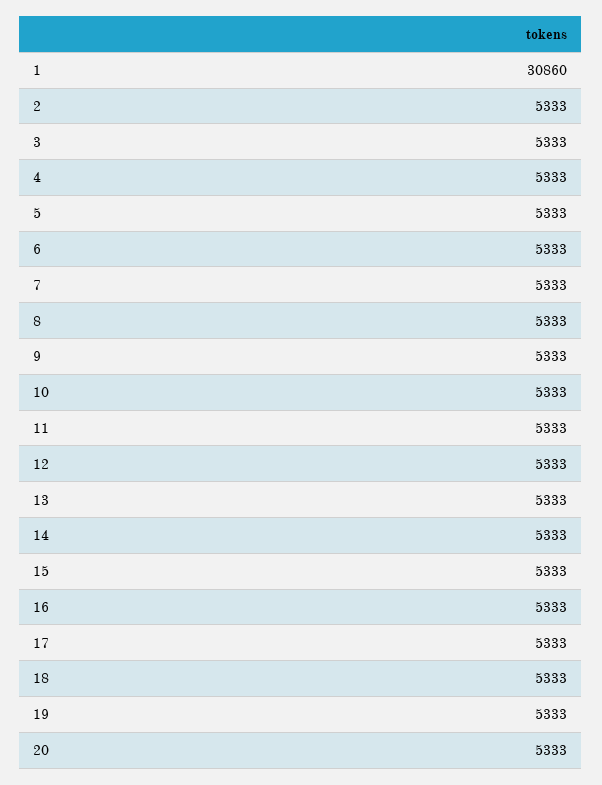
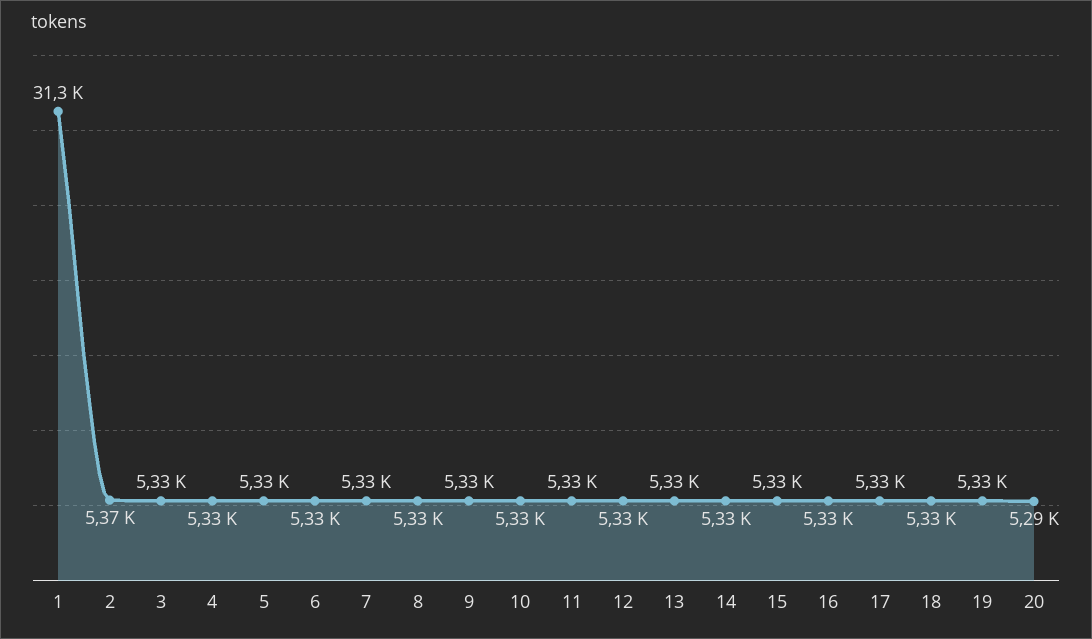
  {
-   "1": 30860,
+   "1": 31300,
-   "2": 5333,
+   "2": 5370,
    "3": 5333,
    "4": 5333,
    "5": 5333,
    "6": 5333,
    "7": 5333,
    "8": 5333,
    "9": 5333,
    "10": 5333,
    "11": 5333,
    "12": 5333,
    "13": 5333,
    "14": 5333,
    "15": 5333,
    "16": 5333,
    "17": 5333,
    "18": 5333,
    "19": 5333,
-   "20": 5333
+   "20": 5290
  }

